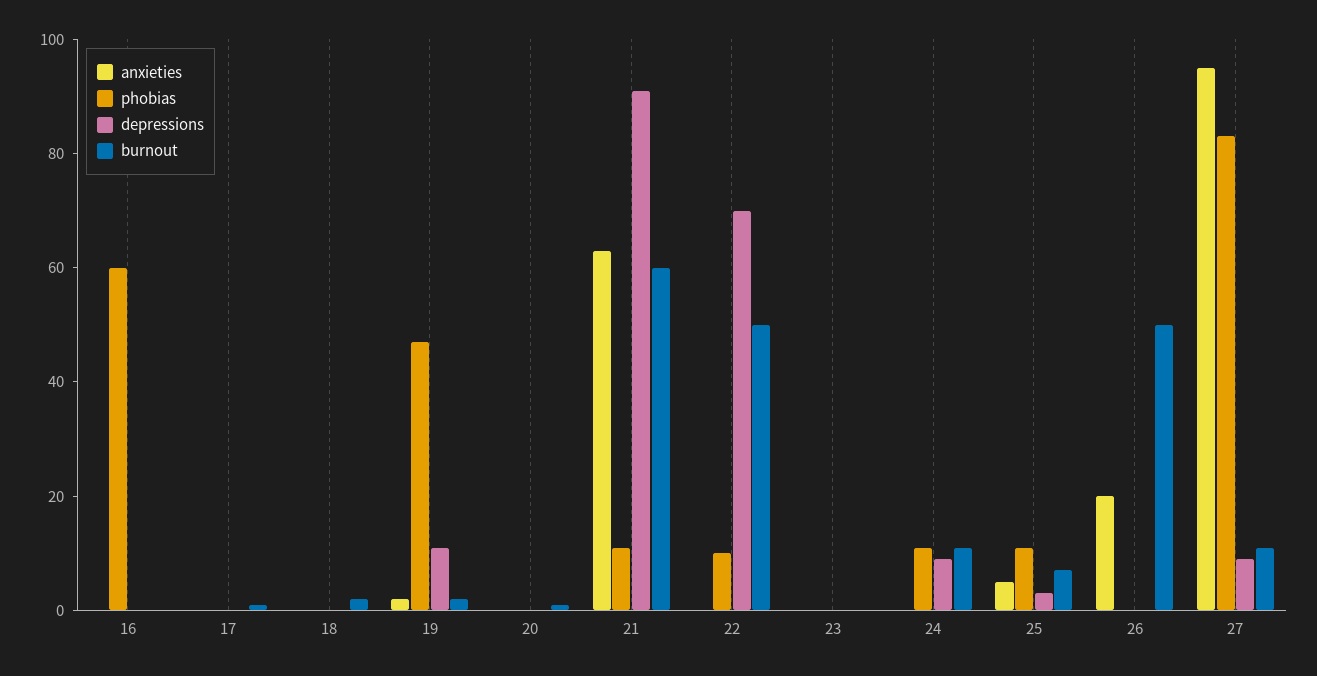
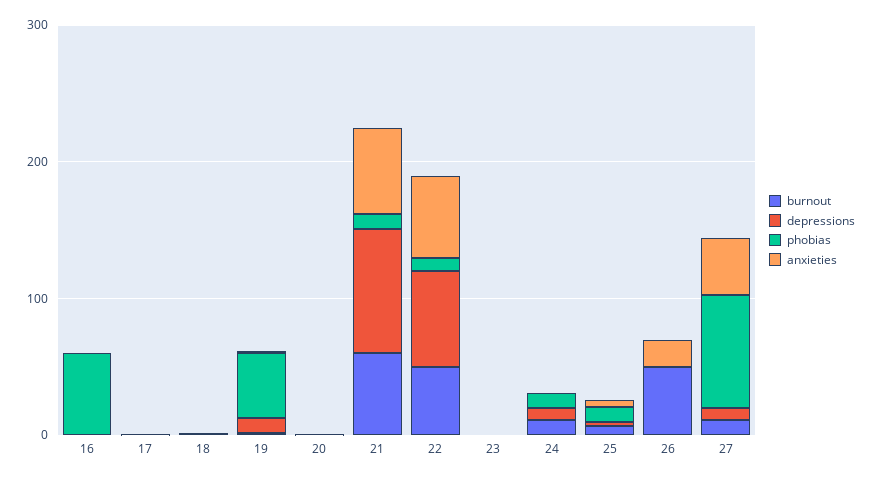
  {
    "anxieties": {
      "16": 0,
      "17": 0,
      "18": 0,
      "19": 0,
      "20": 0,
      "21": 65,
-     "22": 0,
+     "22": 60,
      "23": 0,
      "24": 0,
      "25": 5,
      "26": 20,
-     "27": 95
+     "27": 40
    },
    "phobias": {
      "16": 60,
      "17": 0,
      "18": 0,
      "19": 45,
      "20": 0,
      "21": 10,
      "22": 10,
      "23": 0,
      "24": 10,
      "25": 10,
      "26": 0,
      "27": 85
    },
    "depressions": {
      "16": 0,
      "17": 0,
      "18": 0,
      "19": 10,
      "20": 0,
      "21": 90,
      "22": 70,
      "23": 0,
      "24": 10,
      "25": 5,
      "26": 0,
      "27": 10
    },
    "burnout": {
      "16": 0,
      "17": 0,
      "18": 0,
      "19": 0,
      "20": 0,
      "21": 60,
      "22": 50,
      "23": 0,
      "24": 10,
      "25": 5,
      "26": 50,
      "27": 10
    }
  }

